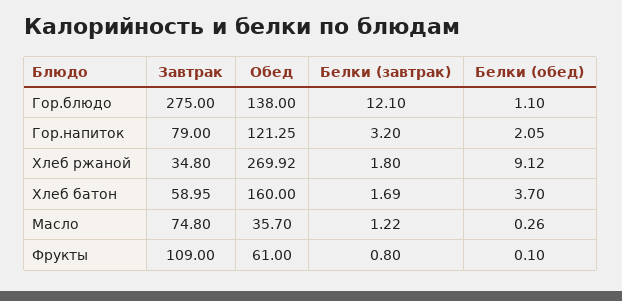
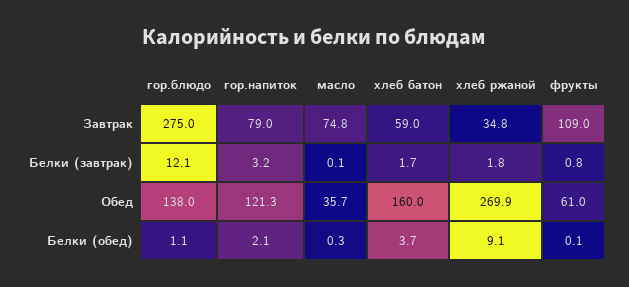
  {
    "Завтрак": {
      "Гор.блюдо": 275,
      "Гор.напиток": 79,
      "Хлеб ржаной": 34.8,
      "Хлеб батон": 58.95,
      "Масло": 74.8,
      "Фрукты": 109
    },
    "Обед": {
      "Гор.блюдо": 138,
      "Гор.напиток": 121.25,
      "Хлеб ржаной": 269.92,
      "Хлеб батон": 160,
      "Масло": 35.7,
      "Фрукты": 61
    },
    "Белки (завтрак)": {
      "Гор.блюдо": 12.1,
      "Гор.напиток": 3.2,
      "Хлеб ржаной": 1.8,
      "Хлеб батон": 1.69,
-     "Масло": 1.22,
+     "Масло": 0.1,
      "Фрукты": 0.8
    },
    "Белки (обед)": {
      "Гор.блюдо": 1.1,
      "Гор.напиток": 2.05,
      "Хлеб ржаной": 9.12,
      "Хлеб батон": 3.7,
      "Масло": 0.26,
      "Фрукты": 0.1
    }
  }

